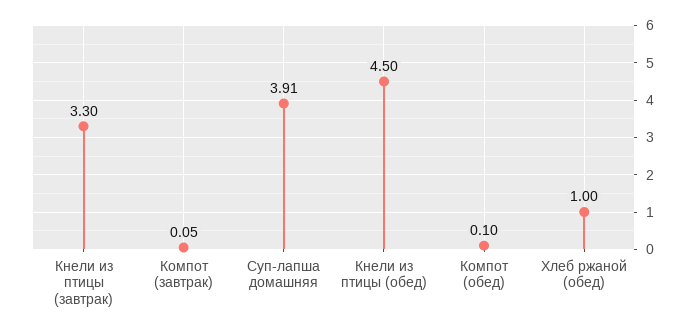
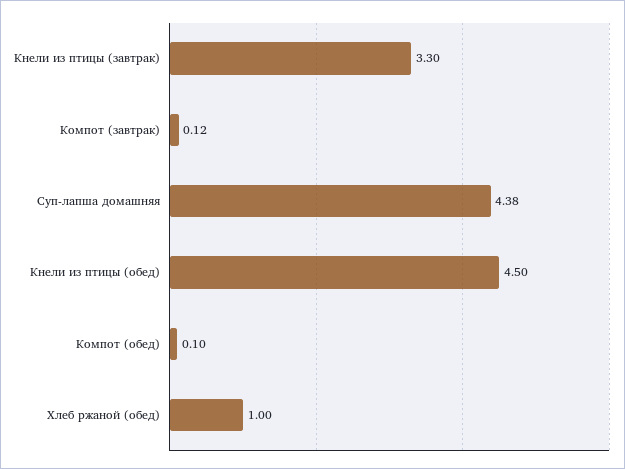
  {
    "Кнели из птицы (завтрак)": 3.3,
-   "Компот (завтрак)": 0.05,
+   "Компот (завтрак)": 0.12,
-   "Суп-лапша домашняя": 3.91,
+   "Суп-лапша домашняя": 4.38,
    "Кнели из птицы (обед)": 4.5,
    "Компот (обед)": 0.1,
    "Хлеб ржаной (обед)": 1
  }

